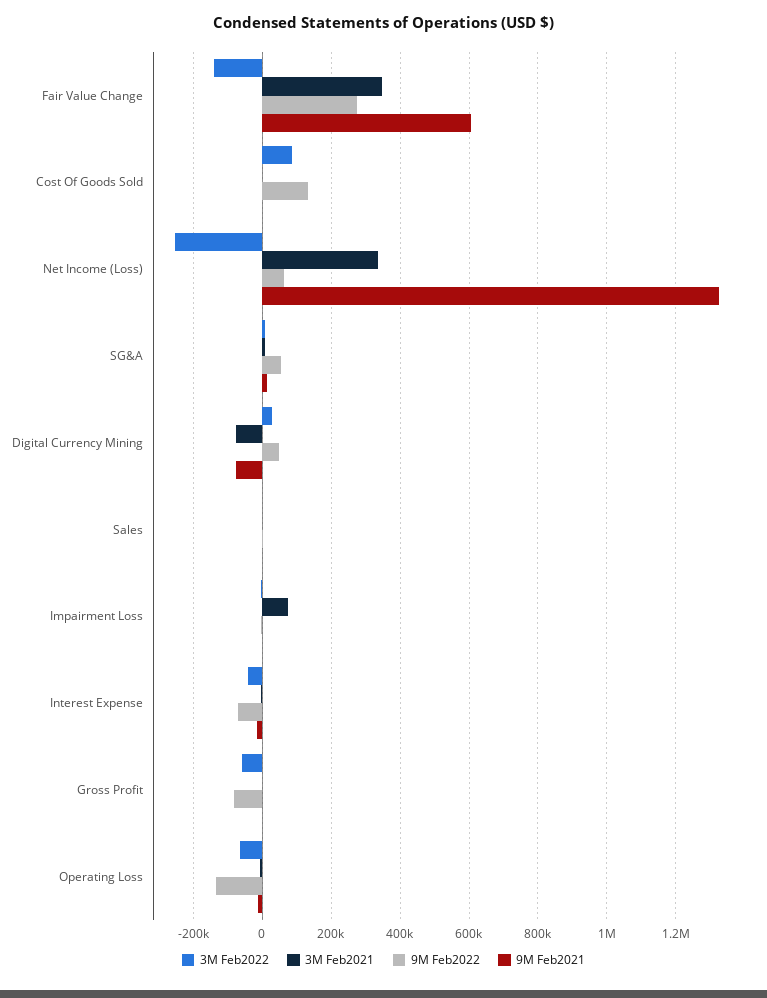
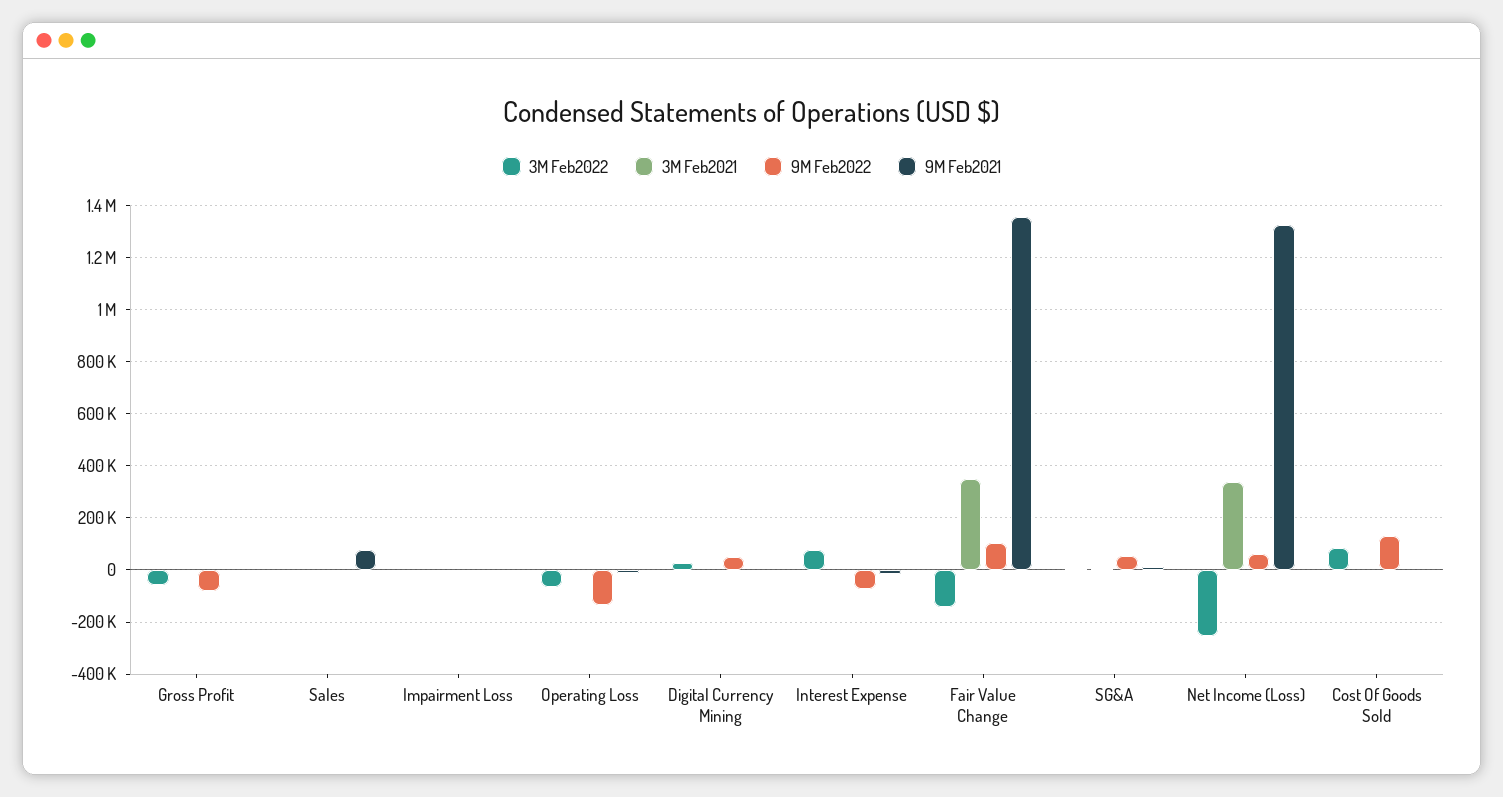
  {
    "3M Feb2022": {
      "Fair Value Change": -140000,
      "Cost Of Goods Sold": 80000,
      "Net Income (Loss)": -260000,
      "SG&A": 0,
      "Digital Currency Mining": 20000,
      "Sales": 0,
      "Impairment Loss": 0,
-     "Interest Expense": -40000,
+     "Interest Expense": 75000,
      "Gross Profit": -60000,
      "Operating Loss": -60000
    },
    "3M Feb2021": {
      "Fair Value Change": 340000,
      "Cost Of Goods Sold": 0,
      "Net Income (Loss)": 340000,
      "SG&A": 0,
-     "Digital Currency Mining": -80000,
+     "Digital Currency Mining": 0,
      "Sales": 0,
-     "Impairment Loss": 80000,
+     "Impairment Loss": 0,
      "Interest Expense": 0,
      "Gross Profit": 0,
      "Operating Loss": 0
    },
    "9M Feb2022": {
-     "Fair Value Change": 280000,
+     "Fair Value Change": 100000,
      "Cost Of Goods Sold": 140000,
      "Net Income (Loss)": 60000,
      "SG&A": 60000,
      "Digital Currency Mining": 40000,
      "Sales": 0,
      "Impairment Loss": 0,
      "Interest Expense": -80000,
      "Gross Profit": -80000,
      "Operating Loss": -140000
    },
    "9M Feb2021": {
-     "Fair Value Change": 600000,
+     "Fair Value Change": 1350000,
      "Cost Of Goods Sold": 0,
      "Net Income (Loss)": 1320000,
      "SG&A": 20000,
-     "Digital Currency Mining": -80000,
+     "Digital Currency Mining": 0,
-     "Sales": 0,
+     "Sales": 75000,
      "Impairment Loss": 0,
      "Interest Expense": -20000,
      "Gross Profit": 0,
      "Operating Loss": -20000
    }
  }

